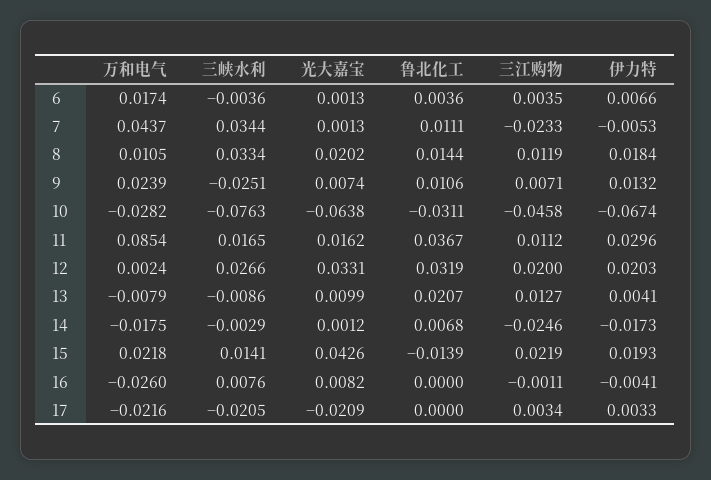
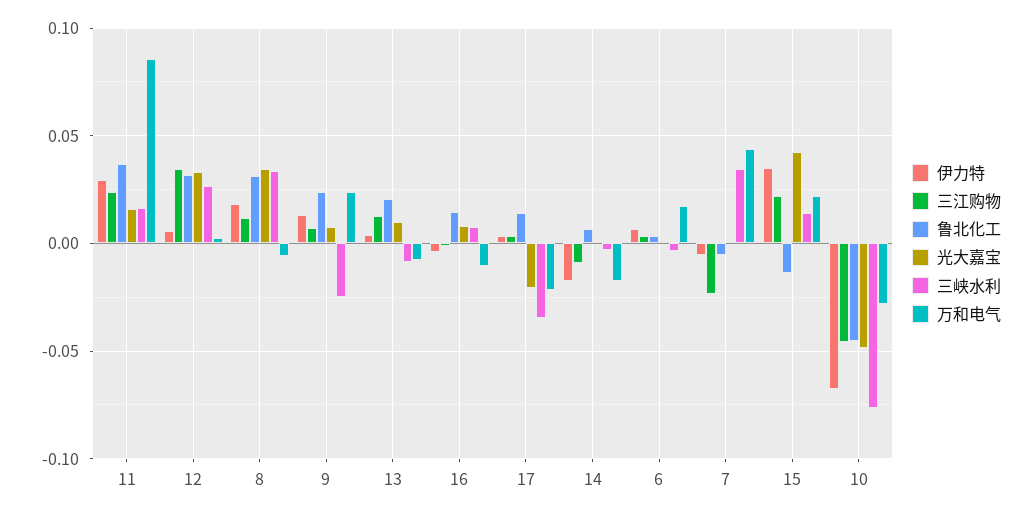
  {
    "万和电气": {
      "6": 0.0174,
      "7": 0.0437,
-     "8": 0.0105,
+     "8": -0.005,
      "9": 0.0239,
      "10": -0.0282,
      "11": 0.0854,
      "12": 0.0024,
      "13": -0.0079,
      "14": -0.0175,
      "15": 0.0218,
-     "16": -0.026,
+     "16": -0.01,
      "17": -0.0216
    },
    "三峡水利": {
      "6": -0.0036,
      "7": 0.0344,
      "8": 0.0334,
      "9": -0.0251,
      "10": -0.0763,
      "11": 0.0165,
      "12": 0.0266,
      "13": -0.0086,
      "14": -0.0029,
      "15": 0.0141,
      "16": 0.0076,
-     "17": -0.0205
+     "17": -0.035
    },
    "光大嘉宝": {
      "6": 0.0013,
      "7": 0.0013,
-     "8": 0.0202,
+     "8": 0.035,
      "9": 0.0074,
-     "10": -0.0638,
+     "10": -0.05,
      "11": 0.0162,
      "12": 0.0331,
      "13": 0.0099,
      "14": 0.0012,
      "15": 0.0426,
      "16": 0.0082,
      "17": -0.0209
    },
    "鲁北化工": {
      "6": 0.0036,
-     "7": 0.0111,
+     "7": -0.005,
-     "8": 0.0144,
+     "8": 0.03,
-     "9": 0.0106,
+     "9": 0.025,
-     "10": -0.0311,
+     "10": -0.045,
      "11": 0.0367,
      "12": 0.0319,
      "13": 0.0207,
      "14": 0.0068,
      "15": -0.0139,
-     "16": 0,
+     "16": 0.015,
-     "17": 0
+     "17": 0.015
    },
    "三江购物": {
      "6": 0.0035,
      "7": -0.0233,
      "8": 0.0119,
      "9": 0.0071,
      "10": -0.0458,
-     "11": 0.0112,
+     "11": 0.025,
-     "12": 0.02,
+     "12": 0.035,
      "13": 0.0127,
-     "14": -0.0246,
+     "14": -0.01,
      "15": 0.0219,
      "16": -0.0011,
      "17": 0.0034
    },
    "伊力特": {
      "6": 0.0066,
      "7": -0.0053,
      "8": 0.0184,
      "9": 0.0132,
      "10": -0.0674,
      "11": 0.0296,
-     "12": 0.0203,
+     "12": 0.005,
      "13": 0.0041,
      "14": -0.0173,
-     "15": 0.0193,
+     "15": 0.035,
      "16": -0.0041,
      "17": 0.0033
    }
  }

